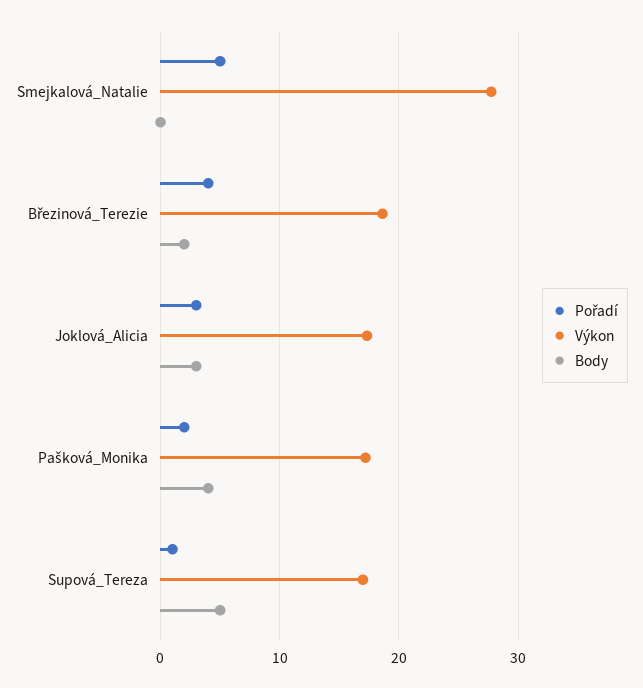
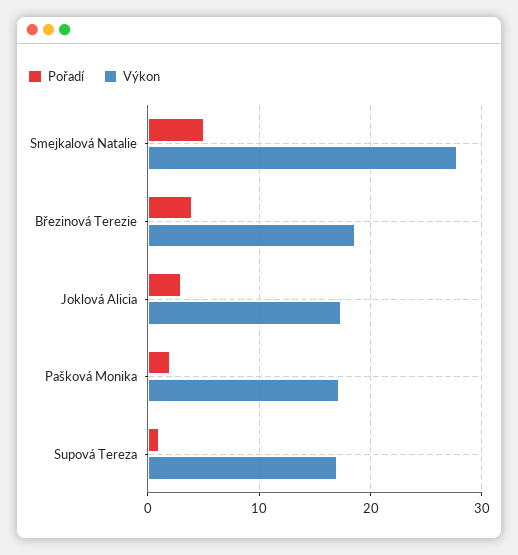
  {
    "Pořadí": {
      "Smejkalová_Natalie": 5,
      "Březinová_Terezie": 4,
      "Joklová_Alicia": 3,
      "Pašková_Monika": 2,
      "Supová_Tereza": 1
    },
    "Výkon": {
      "Smejkalová_Natalie": 28,
      "Březinová_Terezie": 19,
      "Joklová_Alicia": 17,
      "Pašková_Monika": 17,
      "Supová_Tereza": 17
-   },
+   }
-   "Body": {
-     "Smejkalová_Natalie": 0,
-     "Březinová_Terezie": 2,
-     "Joklová_Alicia": 3,
-     "Pašková_Monika": 4,
-     "Supová_Tereza": 5
-   }
  }

